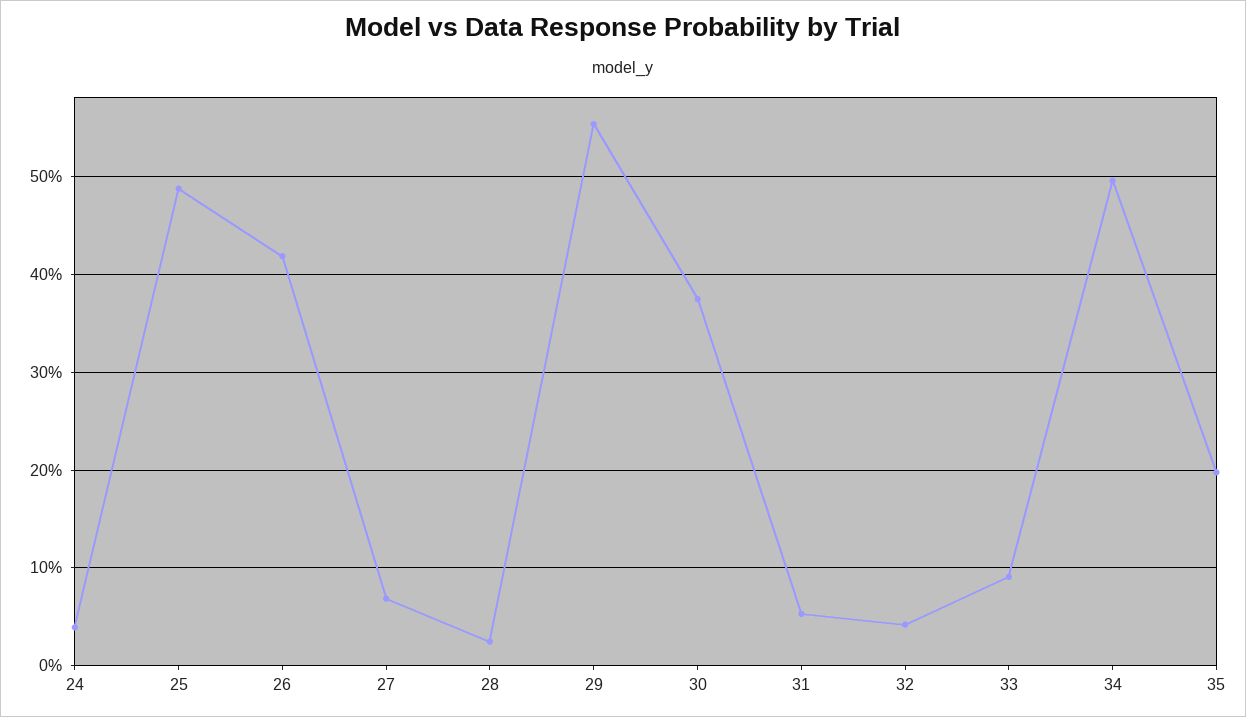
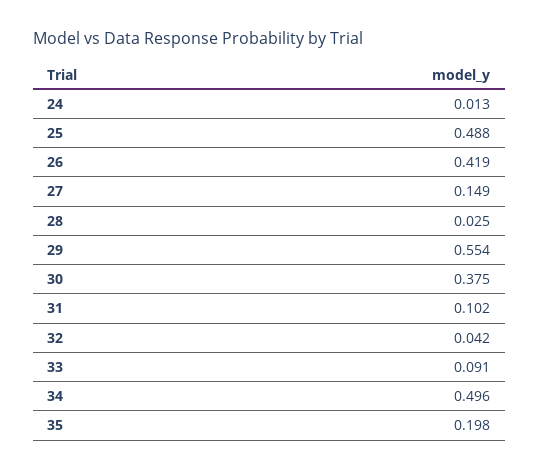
  {
-   "24": 0.04,
+   "24": 0.013,
    "25": 0.488,
    "26": 0.419,
-   "27": 0.07,
+   "27": 0.149,
    "28": 0.025,
    "29": 0.554,
    "30": 0.375,
-   "31": 0.05,
+   "31": 0.102,
    "32": 0.042,
    "33": 0.091,
    "34": 0.496,
    "35": 0.198
  }

